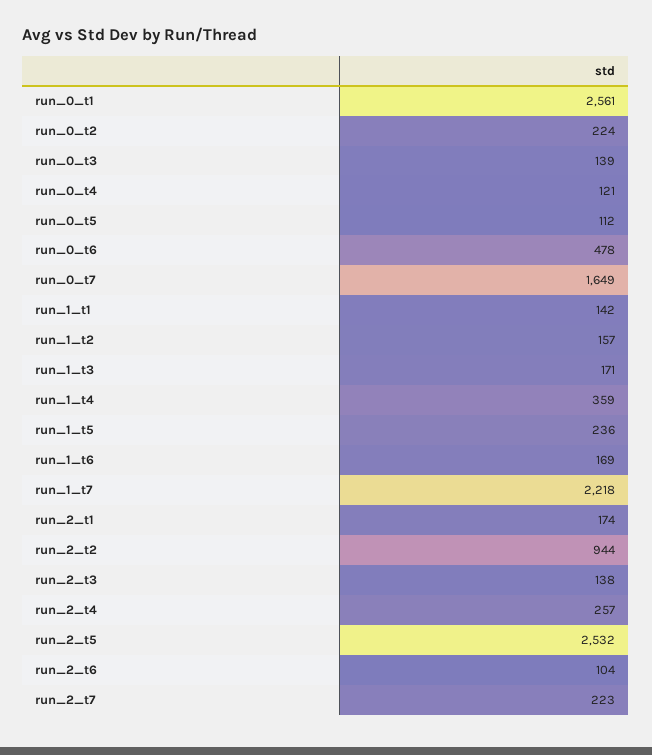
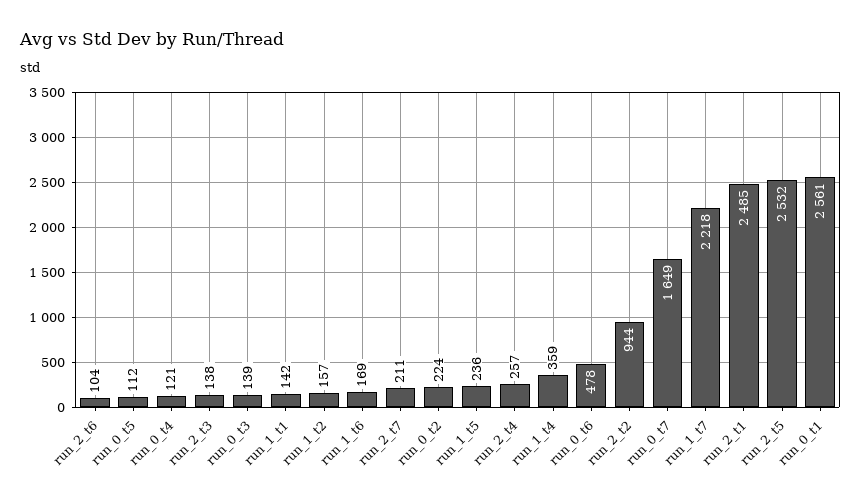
  {
    "run_0_t1": 2561,
    "run_0_t2": 224,
    "run_0_t3": 139,
    "run_0_t4": 121,
    "run_0_t5": 112,
    "run_0_t6": 478,
    "run_0_t7": 1649,
    "run_1_t1": 142,
    "run_1_t2": 157,
-   "run_1_t3": 171,
    "run_1_t4": 359,
    "run_1_t5": 236,
    "run_1_t6": 169,
    "run_1_t7": 2218,
-   "run_2_t1": 174,
+   "run_2_t1": 2485,
    "run_2_t2": 944,
    "run_2_t3": 138,
    "run_2_t4": 257,
    "run_2_t5": 2532,
    "run_2_t6": 104,
-   "run_2_t7": 223
+   "run_2_t7": 211
  }

